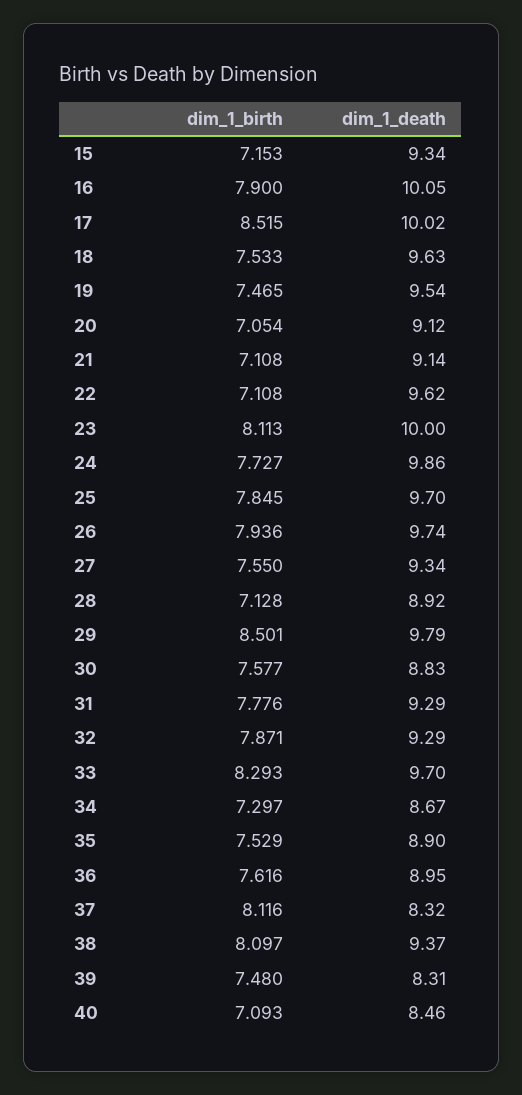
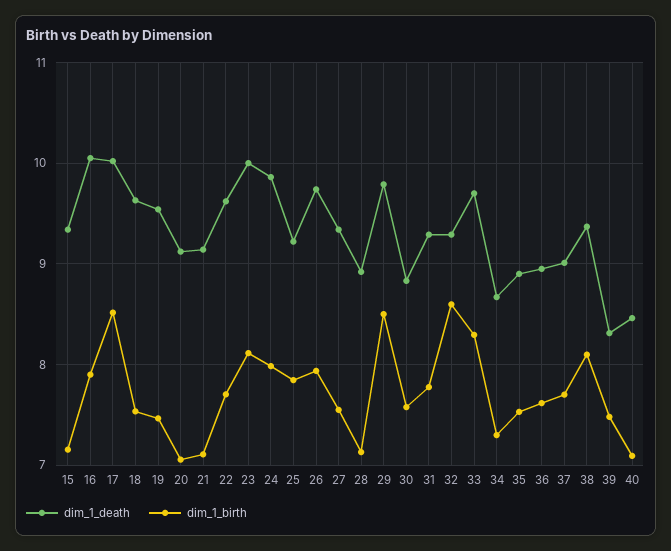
  {
    "dim_1_birth": {
      "15": 7.153,
      "16": 7.9,
      "17": 8.515,
      "18": 7.533,
      "19": 7.465,
      "20": 7.054,
      "21": 7.108,
-     "22": 7.108,
+     "22": 7.7,
      "23": 8.113,
-     "24": 7.727,
+     "24": 8,
      "25": 7.845,
      "26": 7.936,
      "27": 7.55,
      "28": 7.128,
      "29": 8.501,
      "30": 7.577,
      "31": 7.776,
-     "32": 7.871,
+     "32": 8.6,
      "33": 8.293,
      "34": 7.297,
      "35": 7.529,
      "36": 7.616,
-     "37": 8.116,
+     "37": 7.7,
      "38": 8.097,
      "39": 7.48,
      "40": 7.093
    },
    "dim_1_death": {
      "15": 9.34,
      "16": 10.05,
      "17": 10.02,
      "18": 9.63,
      "19": 9.54,
      "20": 9.12,
      "21": 9.14,
      "22": 9.62,
      "23": 10,
      "24": 9.86,
-     "25": 9.7,
+     "25": 9.2,
      "26": 9.74,
      "27": 9.34,
      "28": 8.92,
      "29": 9.79,
      "30": 8.83,
      "31": 9.29,
      "32": 9.29,
      "33": 9.7,
      "34": 8.67,
      "35": 8.9,
      "36": 8.95,
-     "37": 8.32,
+     "37": 9,
      "38": 9.37,
      "39": 8.31,
      "40": 8.46
    }
  }

